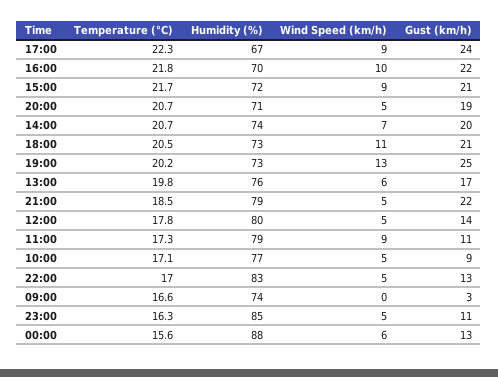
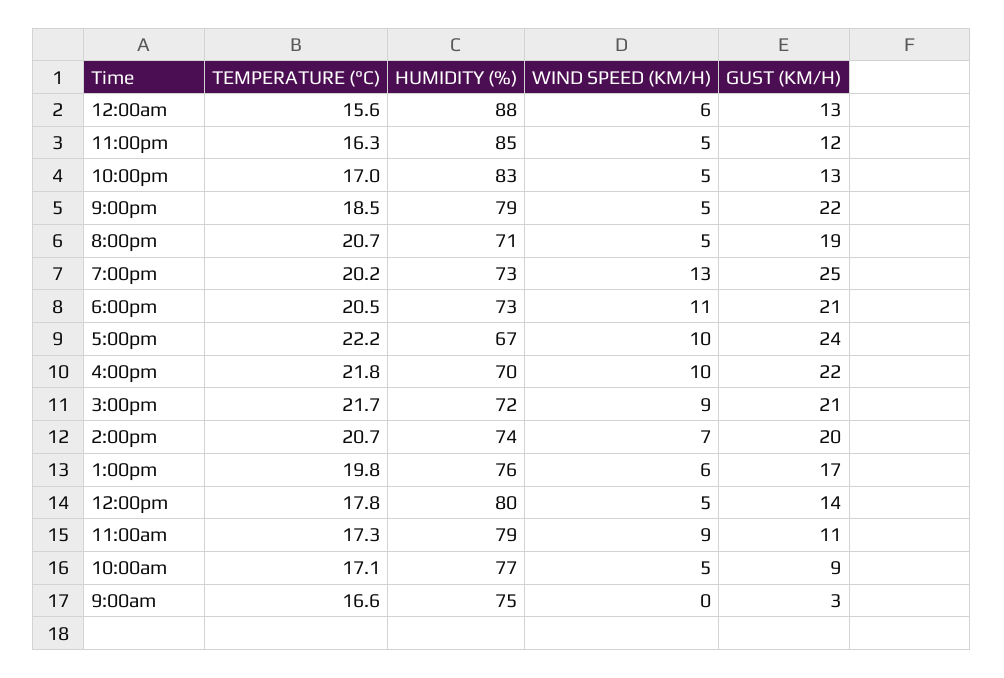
  {
    "Temperature (°C)": {
-     "17:00": 22.3,
+     "17:00": 22.2,
      "16:00": 21.8,
      "15:00": 21.7,
      "20:00": 20.7,
      "14:00": 20.7,
      "18:00": 20.5,
      "19:00": 20.2,
      "13:00": 19.8,
      "21:00": 18.5,
      "12:00": 17.8,
      "11:00": 17.3,
      "10:00": 17.1,
      "22:00": 17,
      "09:00": 16.6,
      "23:00": 16.3,
      "00:00": 15.6
    },
    "Humidity (%)": {
      "17:00": 67,
      "16:00": 70,
      "15:00": 72,
      "20:00": 71,
      "14:00": 74,
      "18:00": 73,
      "19:00": 73,
      "13:00": 76,
      "21:00": 79,
      "12:00": 80,
      "11:00": 79,
      "10:00": 77,
      "22:00": 83,
-     "09:00": 74,
+     "09:00": 75,
      "23:00": 85,
      "00:00": 88
    },
    "Wind Speed (km/h)": {
-     "17:00": 9,
+     "17:00": 10,
      "16:00": 10,
      "15:00": 9,
      "20:00": 5,
      "14:00": 7,
      "18:00": 11,
      "19:00": 13,
      "13:00": 6,
      "21:00": 5,
      "12:00": 5,
      "11:00": 9,
      "10:00": 5,
      "22:00": 5,
      "09:00": 0,
      "23:00": 5,
      "00:00": 6
    },
    "Gust (km/h)": {
      "17:00": 24,
      "16:00": 22,
      "15:00": 21,
      "20:00": 19,
      "14:00": 20,
      "18:00": 21,
      "19:00": 25,
      "13:00": 17,
      "21:00": 22,
      "12:00": 14,
      "11:00": 11,
      "10:00": 9,
      "22:00": 13,
      "09:00": 3,
-     "23:00": 11,
+     "23:00": 12,
      "00:00": 13
    }
  }

